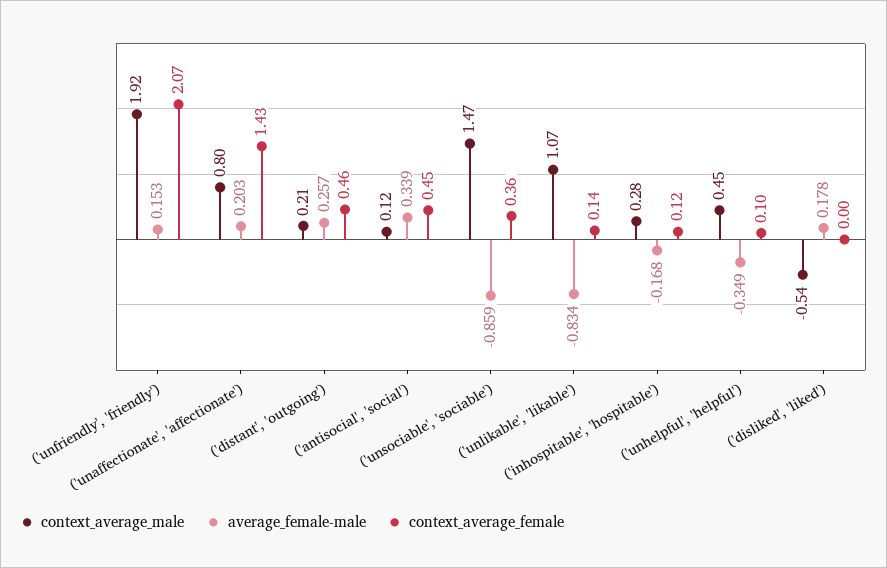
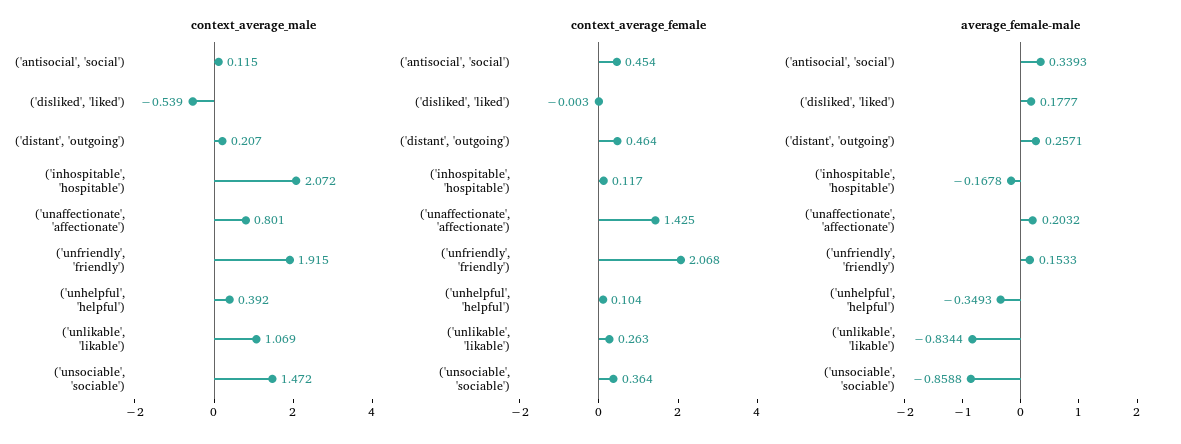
  {
    "context_average_male": {
      "('unfriendly', 'friendly')": 1.915,
      "('unaffectionate', 'affectionate')": 0.801,
      "('distant', 'outgoing')": 0.207,
      "('antisocial', 'social')": 0.115,
      "('unsociable', 'sociable')": 1.472,
      "('unlikable', 'likable')": 1.069,
-     "('inhospitable', 'hospitable')": 0.28,
+     "('inhospitable', 'hospitable')": 2.072,
-     "('unhelpful', 'helpful')": 0.45,
+     "('unhelpful', 'helpful')": 0.392,
      "('disliked', 'liked')": -0.539
    },
    "average_female-male": {
      "('unfriendly', 'friendly')": 0.1533,
      "('unaffectionate', 'affectionate')": 0.2032,
      "('distant', 'outgoing')": 0.2571,
      "('antisocial', 'social')": 0.3393,
      "('unsociable', 'sociable')": -0.8588,
      "('unlikable', 'likable')": -0.8344,
      "('inhospitable', 'hospitable')": -0.1678,
      "('unhelpful', 'helpful')": -0.3493,
      "('disliked', 'liked')": 0.1777
    },
    "context_average_female": {
      "('unfriendly', 'friendly')": 2.068,
      "('unaffectionate', 'affectionate')": 1.425,
      "('distant', 'outgoing')": 0.464,
      "('antisocial', 'social')": 0.454,
      "('unsociable', 'sociable')": 0.364,
-     "('unlikable', 'likable')": 0.14,
+     "('unlikable', 'likable')": 0.263,
      "('inhospitable', 'hospitable')": 0.117,
      "('unhelpful', 'helpful')": 0.104,
      "('disliked', 'liked')": -0.003
    }
  }

